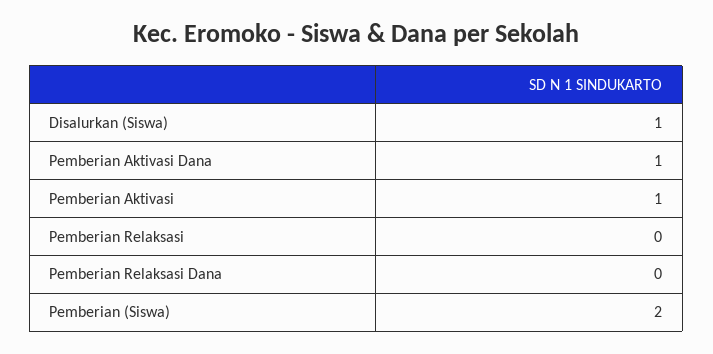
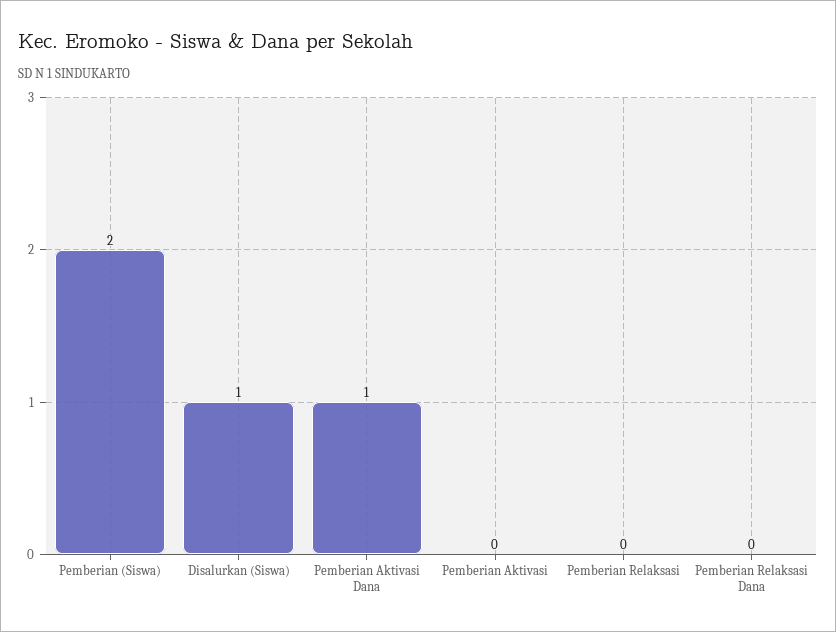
  {
    "Disalurkan (Siswa)": 1,
    "Pemberian Aktivasi Dana": 1,
-   "Pemberian Aktivasi": 1,
+   "Pemberian Aktivasi": 0,
    "Pemberian Relaksasi": 0,
    "Pemberian Relaksasi Dana": 0,
    "Pemberian (Siswa)": 2
  }

